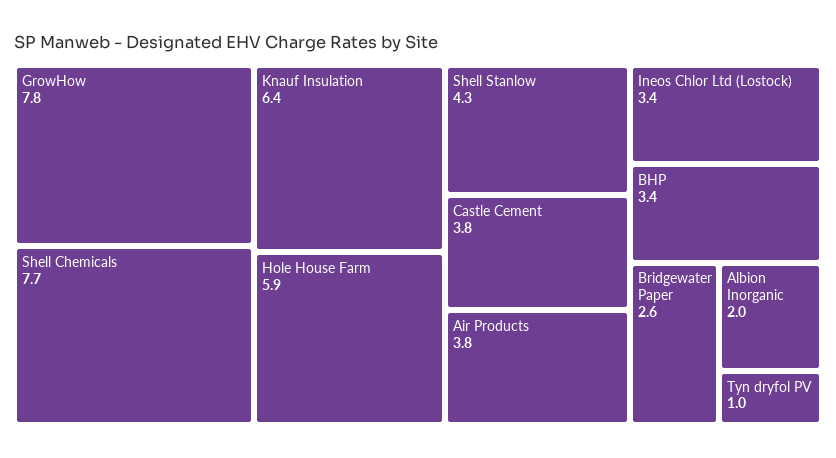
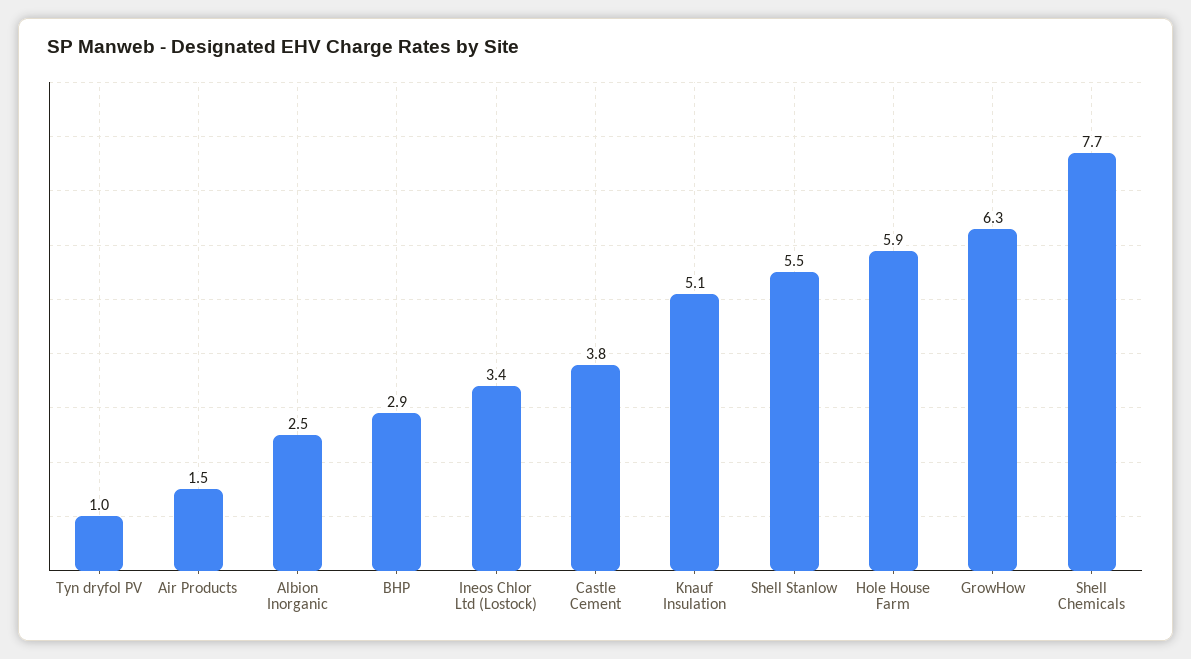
  {
-   "GrowHow": 7.8,
+   "GrowHow": 6.3,
    "Shell Chemicals": 7.7,
-   "Knauf Insulation": 6.4,
+   "Knauf Insulation": 5.1,
    "Hole House Farm": 5.9,
-   "Shell Stanlow": 4.3,
+   "Shell Stanlow": 5.5,
    "Castle Cement": 3.8,
-   "Air Products": 3.8,
+   "Air Products": 1.5,
    "Ineos Chlor Ltd (Lostock)": 3.4,
-   "BHP": 3.4,
+   "BHP": 2.9,
-   "Bridgewater Paper": 2.6,
-   "Albion Inorganic": 2,
+   "Albion Inorganic": 2.5,
    "Tyn dryfol PV": 1
  }

